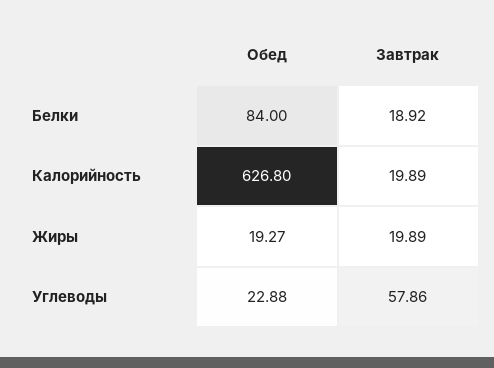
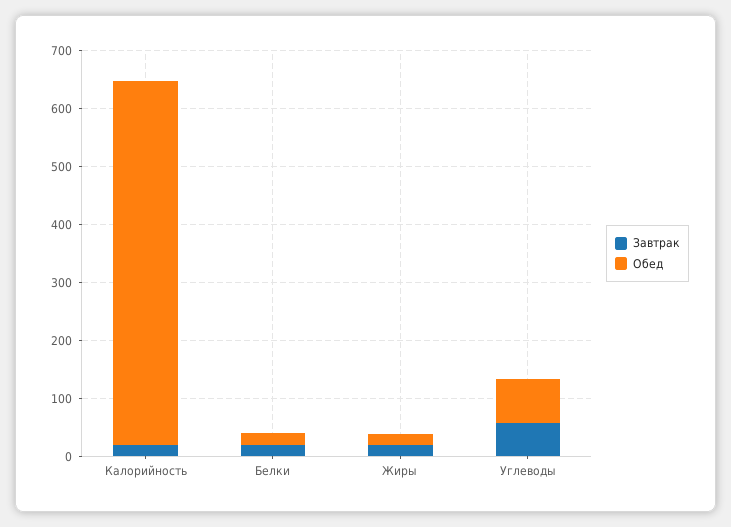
  {
    "Обед": {
-     "Белки": 84,
+     "Белки": 20,
      "Калорийность": 626.8,
      "Жиры": 19.27,
-     "Углеводы": 22.88
+     "Углеводы": 80
    },
    "Завтрак": {
      "Белки": 18.92,
      "Калорийность": 19.89,
      "Жиры": 19.89,
      "Углеводы": 57.86
    }
  }

